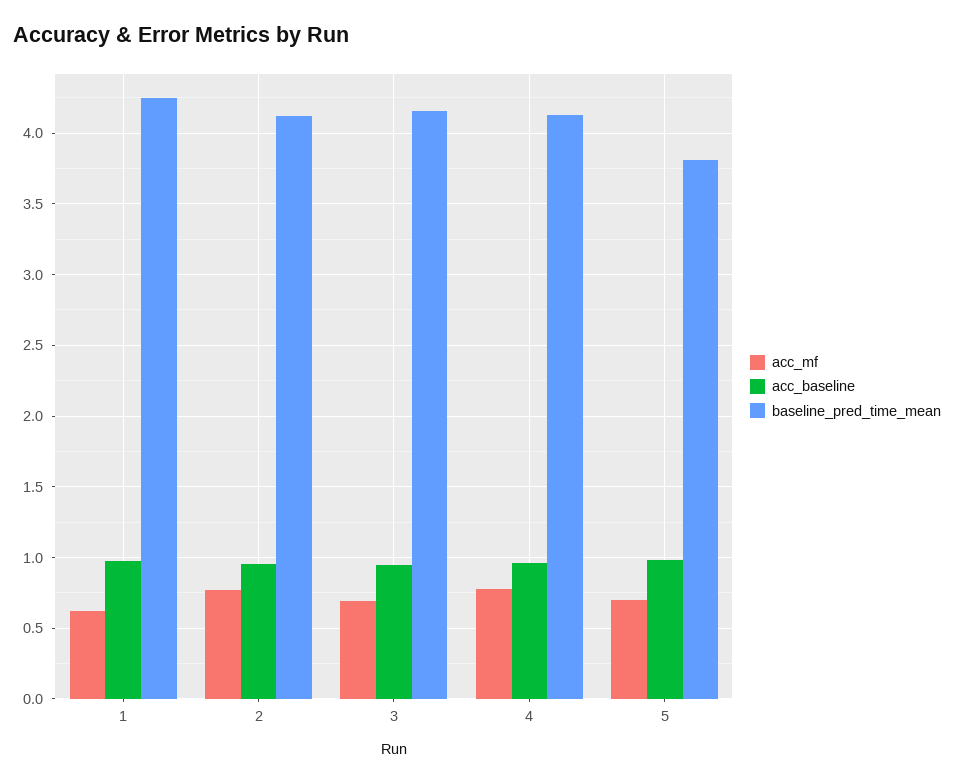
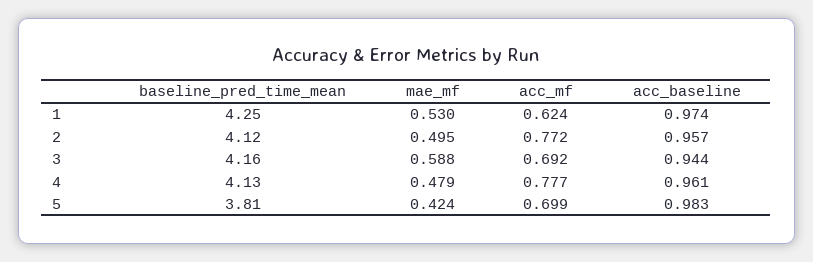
  {
    "acc_mf": {
      "1": 0.624,
      "2": 0.772,
      "3": 0.692,
      "4": 0.777,
      "5": 0.699
    },
    "acc_baseline": {
      "1": 0.974,
      "2": 0.957,
      "3": 0.944,
      "4": 0.961,
      "5": 0.983
    },
    "baseline_pred_time_mean": {
      "1": 4.25,
      "2": 4.12,
      "3": 4.16,
      "4": 4.13,
      "5": 3.81
-   }
+   },
+   "mae_mf": {
+     "1": 0.53,
+     "2": 0.495,
+     "3": 0.588,
+     "4": 0.479,
+     "5": 0.424
+   }
  }

